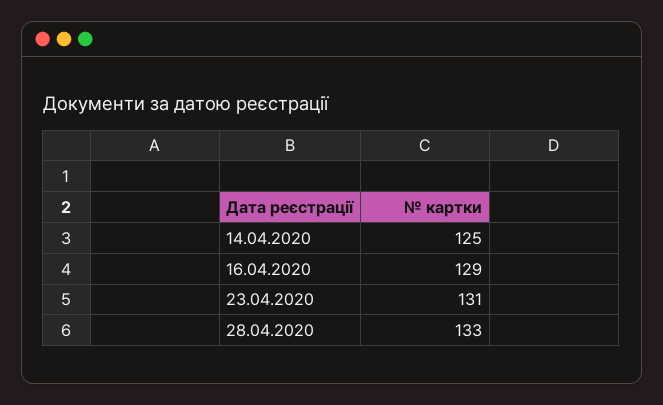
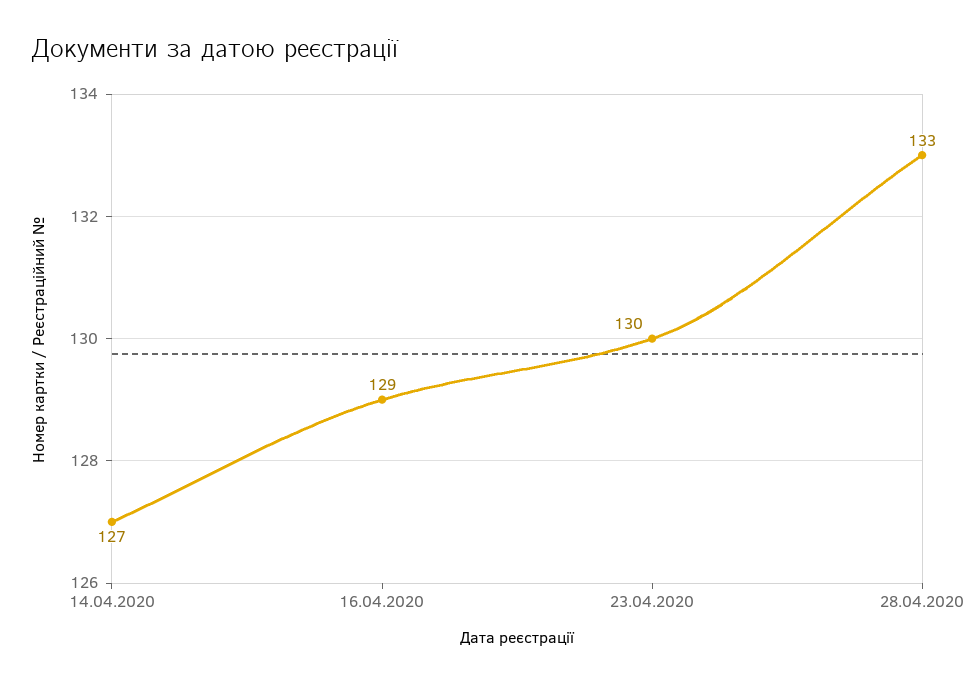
  {
-   "14.04.2020": 125,
+   "14.04.2020": 127,
    "16.04.2020": 129,
-   "23.04.2020": 131,
+   "23.04.2020": 130,
    "28.04.2020": 133
  }

